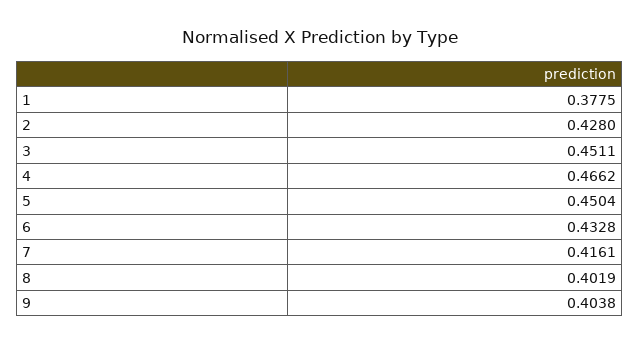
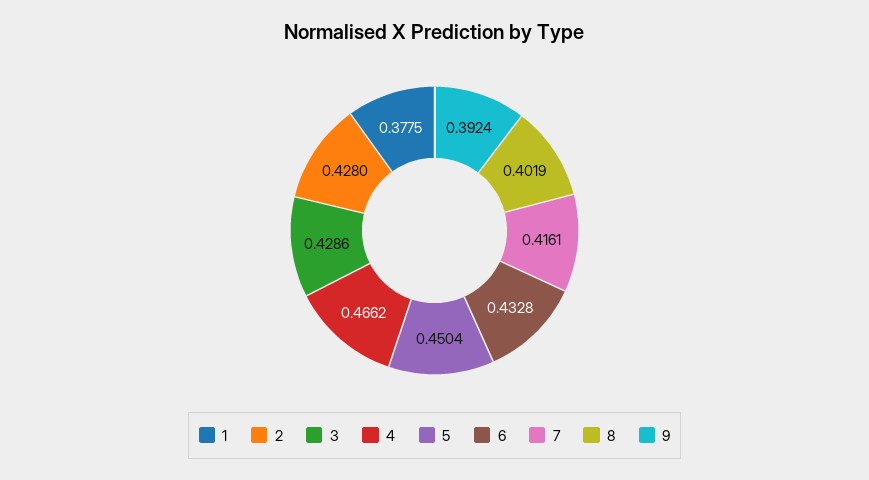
  {
    "1": 0.3775,
    "2": 0.428,
-   "3": 0.4511,
+   "3": 0.4286,
    "4": 0.4662,
    "5": 0.4504,
    "6": 0.4328,
    "7": 0.4161,
    "8": 0.4019,
-   "9": 0.4038
+   "9": 0.3924
  }

